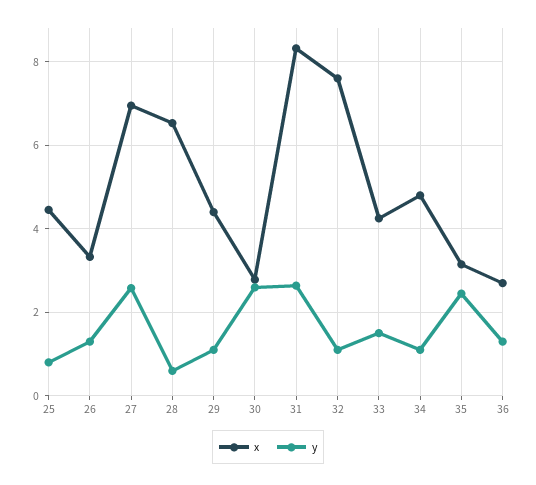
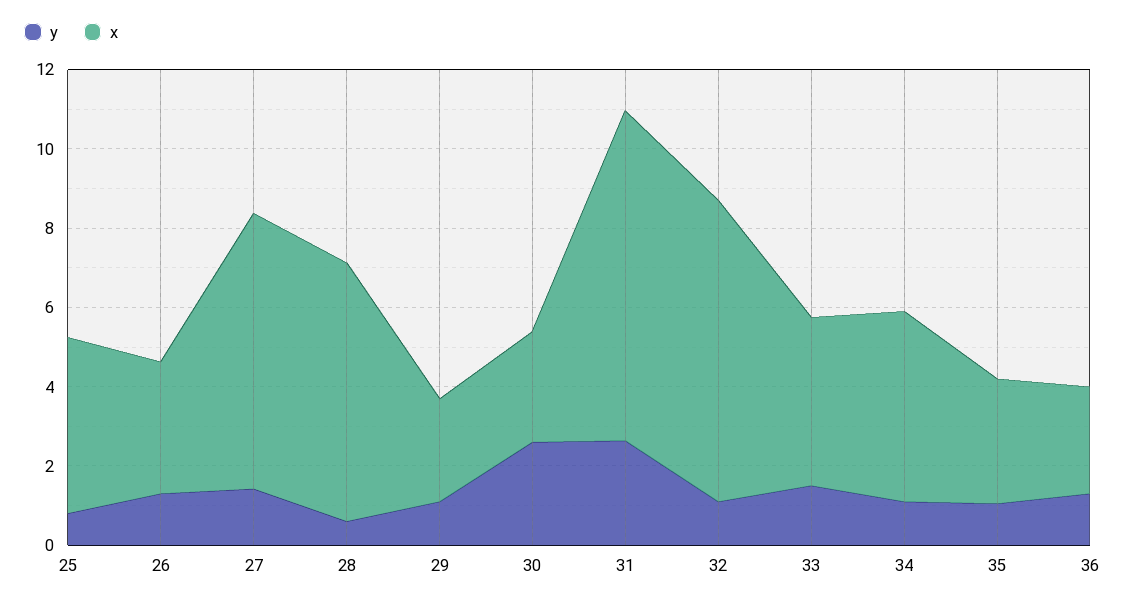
  {
    "x": {
      "25": 4.4,
      "26": 3.4,
      "27": 7,
      "28": 6.6,
-     "29": 4.4,
+     "29": 2.5,
      "30": 2.8,
      "31": 8.4,
      "32": 7.6,
      "33": 4.2,
      "34": 4.8,
      "35": 3.2,
      "36": 2.8
    },
    "y": {
      "25": 0.8,
      "26": 1.4,
-     "27": 2.6,
+     "27": 1.5,
      "28": 0.6,
      "29": 1.2,
      "30": 2.6,
      "31": 2.6,
      "32": 1.2,
      "33": 1.6,
      "34": 1.2,
-     "35": 2.4,
+     "35": 1,
      "36": 1.4
    }
  }

